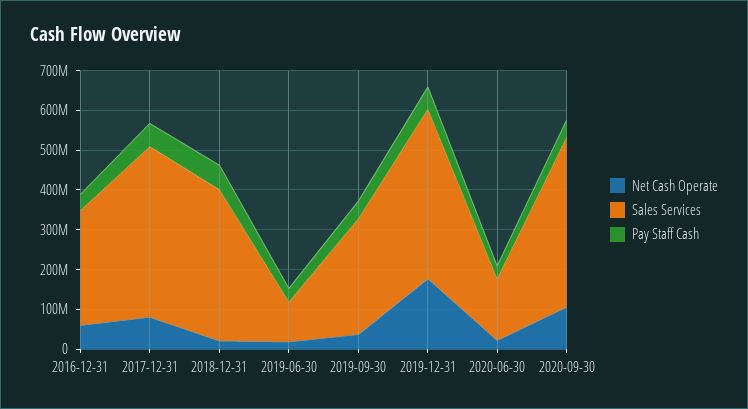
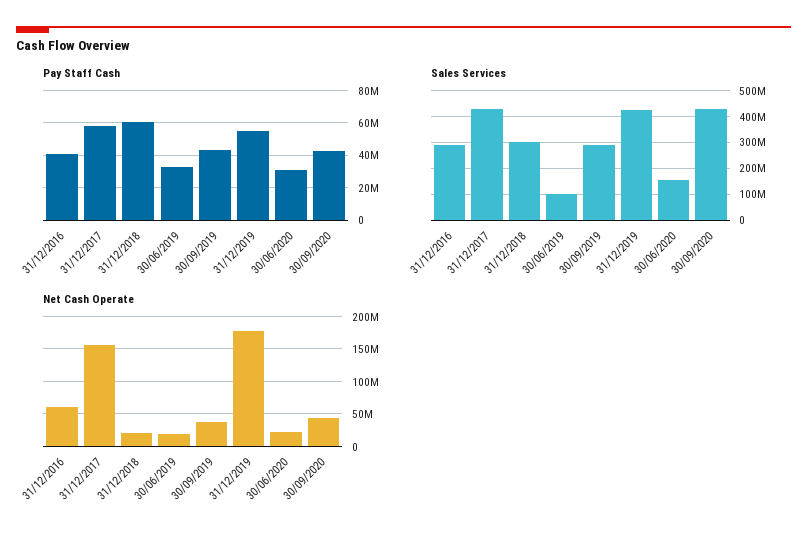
  {
    "Net Cash Operate": {
      "2016-12-31": 60000000,
-     "2017-12-31": 75000000,
+     "2017-12-31": 160000000,
      "2018-12-31": 20000000,
      "2019-06-30": 20000000,
      "2019-09-30": 40000000,
      "2019-12-31": 180000000,
      "2020-06-30": 20000000,
-     "2020-09-30": 100000000
+     "2020-09-30": 40000000
    },
    "Sales Services": {
      "2016-12-31": 300000000,
      "2017-12-31": 425000000,
-     "2018-12-31": 375000000,
+     "2018-12-31": 300000000,
      "2019-06-30": 100000000,
      "2019-09-30": 300000000,
      "2019-12-31": 425000000,
      "2020-06-30": 150000000,
      "2020-09-30": 425000000
    },
    "Pay Staff Cash": {
      "2016-12-31": 40000000,
      "2017-12-31": 60000000,
      "2018-12-31": 60000000,
      "2019-06-30": 35000000,
      "2019-09-30": 45000000,
      "2019-12-31": 55000000,
      "2020-06-30": 30000000,
      "2020-09-30": 45000000
    }
  }

